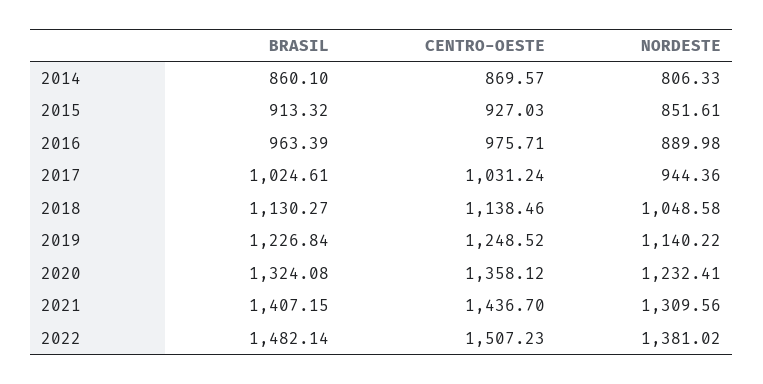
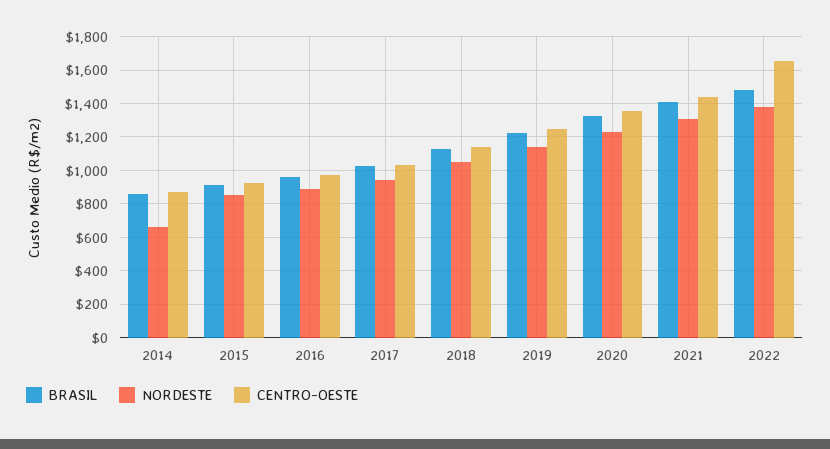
  {
    "BRASIL": {
      "2014": 860.1,
      "2015": 913.32,
      "2016": 963.39,
      "2017": 1024.61,
      "2018": 1130.27,
      "2019": 1226.84,
      "2020": 1324.08,
      "2021": 1407.15,
      "2022": 1482.14
    },
    "CENTRO-OESTE": {
      "2014": 869.57,
      "2015": 927.03,
      "2016": 975.71,
      "2017": 1031.24,
      "2018": 1138.46,
      "2019": 1248.52,
      "2020": 1358.12,
      "2021": 1436.7,
-     "2022": 1507.23
+     "2022": 1650
    },
    "NORDESTE": {
-     "2014": 806.33,
+     "2014": 650,
      "2015": 851.61,
      "2016": 889.98,
      "2017": 944.36,
      "2018": 1048.58,
      "2019": 1140.22,
      "2020": 1232.41,
      "2021": 1309.56,
      "2022": 1381.02
    }
  }

